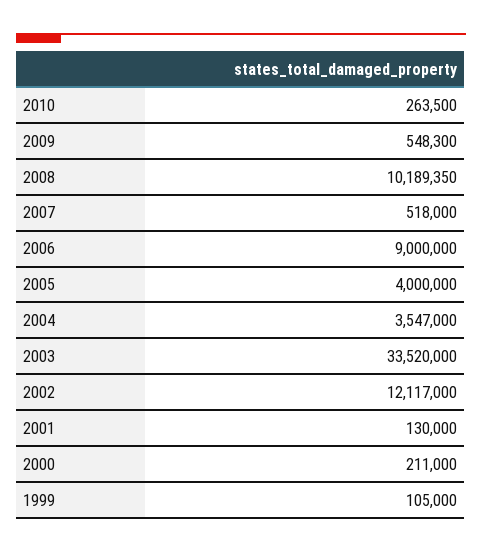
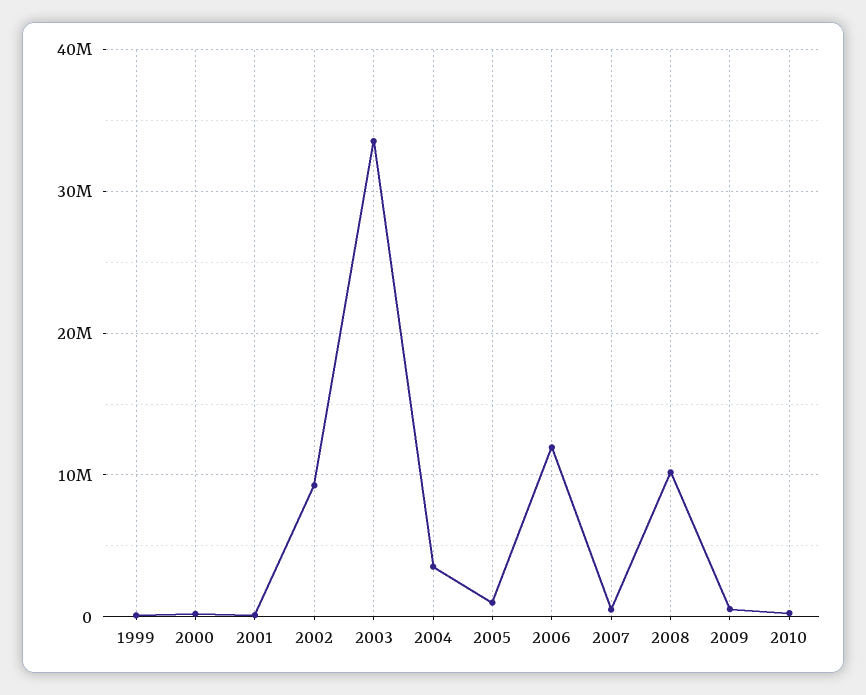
  {
    "2010": 263500,
    "2009": 548300,
    "2008": 10189350,
    "2007": 518000,
-   "2006": 9000000,
+   "2006": 12000000,
-   "2005": 4000000,
+   "2005": 1000000,
    "2004": 3547000,
    "2003": 33520000,
-   "2002": 12117000,
+   "2002": 9000000,
    "2001": 130000,
    "2000": 211000,
    "1999": 105000
  }

